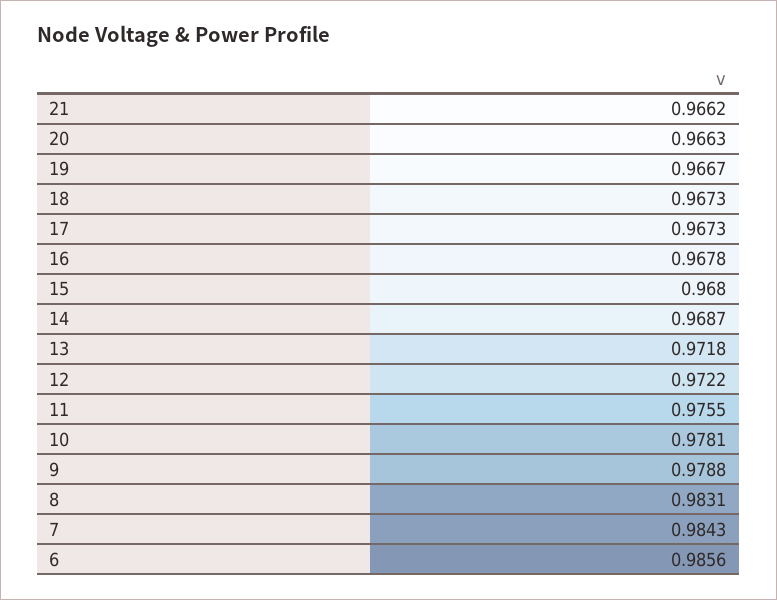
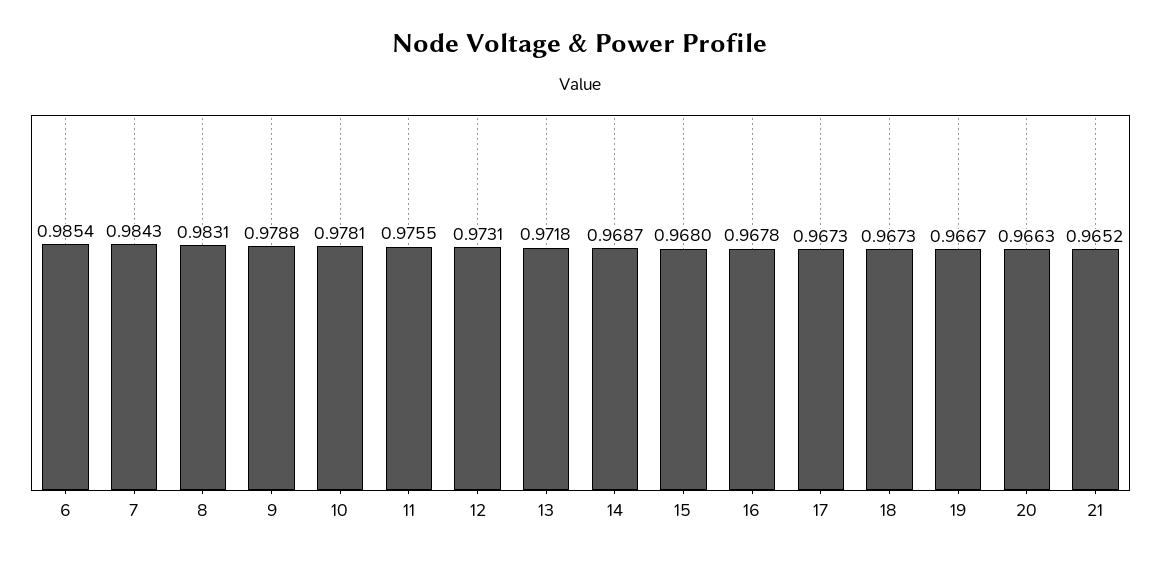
  {
-   "21": 0.9662,
+   "21": 0.9652,
    "20": 0.9663,
    "19": 0.9667,
    "18": 0.9673,
    "17": 0.9673,
    "16": 0.9678,
    "15": 0.968,
    "14": 0.9687,
    "13": 0.9718,
-   "12": 0.9722,
+   "12": 0.9731,
    "11": 0.9755,
    "10": 0.9781,
    "9": 0.9788,
    "8": 0.9831,
    "7": 0.9843,
-   "6": 0.9856
+   "6": 0.9854
  }

